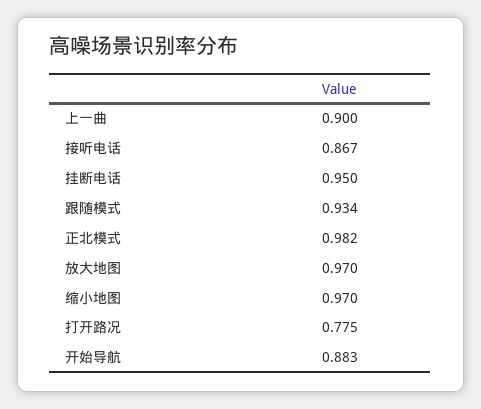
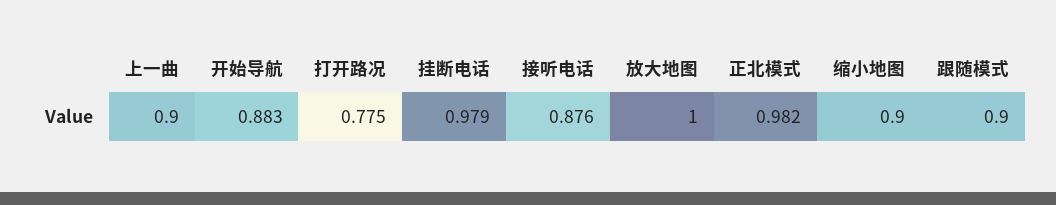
  {
    "上一曲": 0.9,
-   "接听电话": 0.867,
+   "接听电话": 0.876,
-   "挂断电话": 0.95,
+   "挂断电话": 0.979,
-   "跟随模式": 0.934,
+   "跟随模式": 0.9,
    "正北模式": 0.982,
-   "放大地图": 0.97,
+   "放大地图": 1,
-   "缩小地图": 0.97,
+   "缩小地图": 0.9,
    "打开路况": 0.775,
    "开始导航": 0.883
  }

